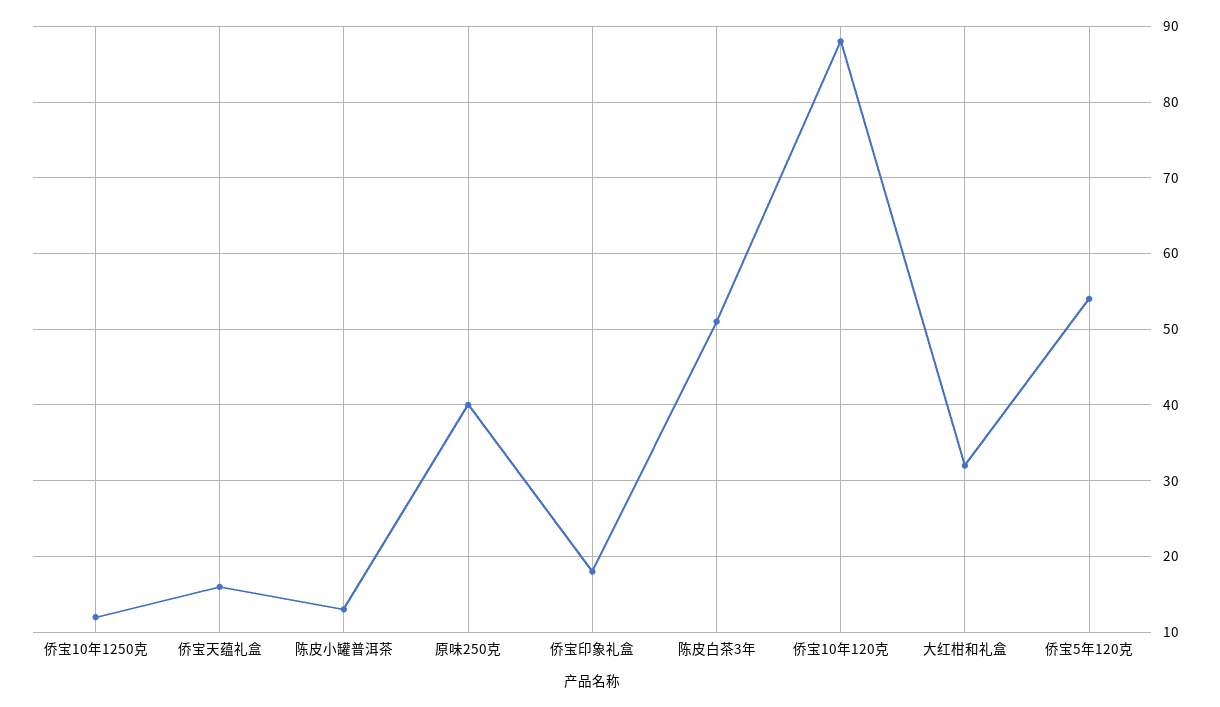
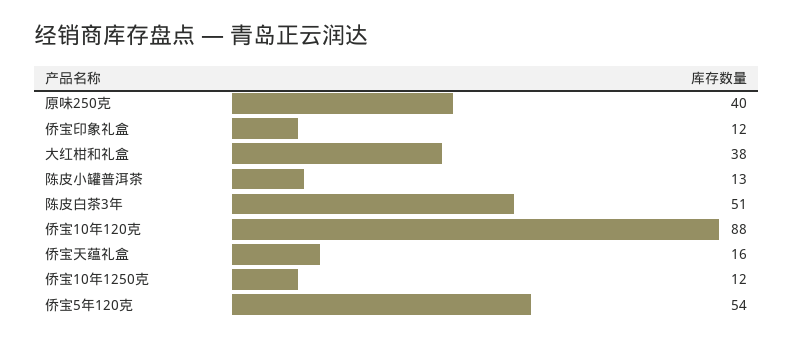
  {
    "侨宝10年1250克": 12,
    "侨宝天蕴礼盒": 16,
    "陈皮小罐普洱茶": 13,
    "原味250克": 40,
-   "侨宝印象礼盒": 18,
+   "侨宝印象礼盒": 12,
    "陈皮白茶3年": 51,
    "侨宝10年120克": 88,
-   "大红柑和礼盒": 32,
+   "大红柑和礼盒": 38,
    "侨宝5年120克": 54
  }

